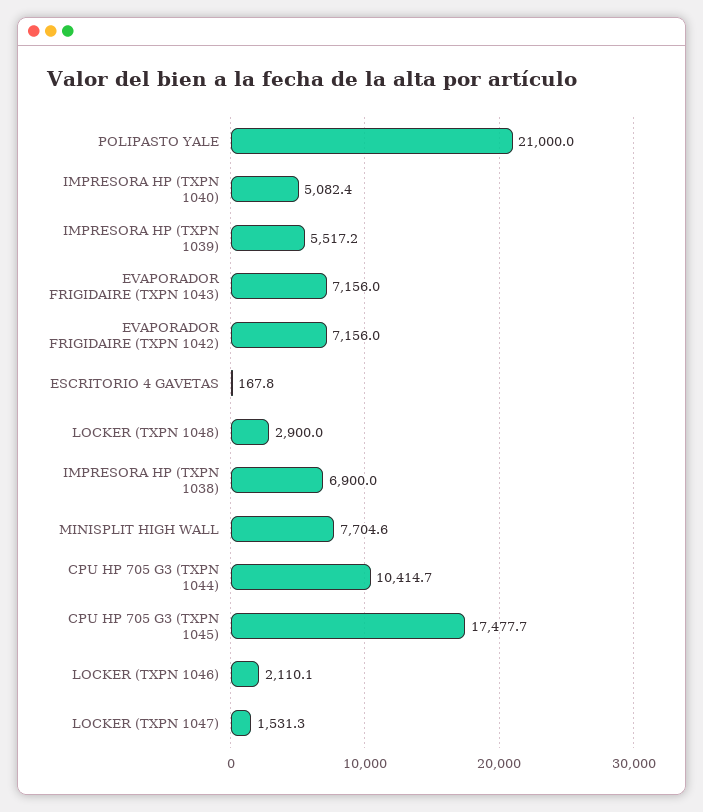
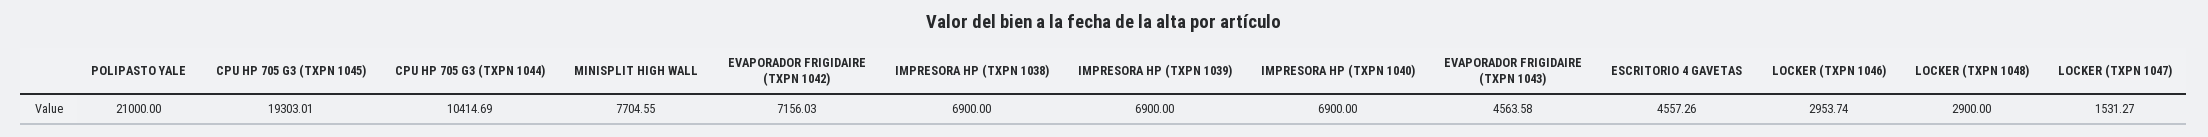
  {
    "POLIPASTO YALE": 21000,
-   "IMPRESORA HP (TXPN 1040)": 5082.4,
+   "IMPRESORA HP (TXPN 1040)": 6900,
-   "IMPRESORA HP (TXPN 1039)": 5517.2,
+   "IMPRESORA HP (TXPN 1039)": 6900,
-   "EVAPORADOR FRIGIDAIRE (TXPN 1043)": 7156,
+   "EVAPORADOR FRIGIDAIRE (TXPN 1043)": 4563.58,
    "EVAPORADOR FRIGIDAIRE (TXPN 1042)": 7156.03,
-   "ESCRITORIO 4 GAVETAS": 167.8,
+   "ESCRITORIO 4 GAVETAS": 4557.26,
    "LOCKER (TXPN 1048)": 2900,
    "IMPRESORA HP (TXPN 1038)": 6900,
    "MINISPLIT HIGH WALL": 7704.55,
    "CPU HP 705 G3 (TXPN 1044)": 10414.69,
-   "CPU HP 705 G3 (TXPN 1045)": 17477.7,
+   "CPU HP 705 G3 (TXPN 1045)": 19303.01,
-   "LOCKER (TXPN 1046)": 2110.1,
+   "LOCKER (TXPN 1046)": 2953.74,
    "LOCKER (TXPN 1047)": 1531.27
  }

